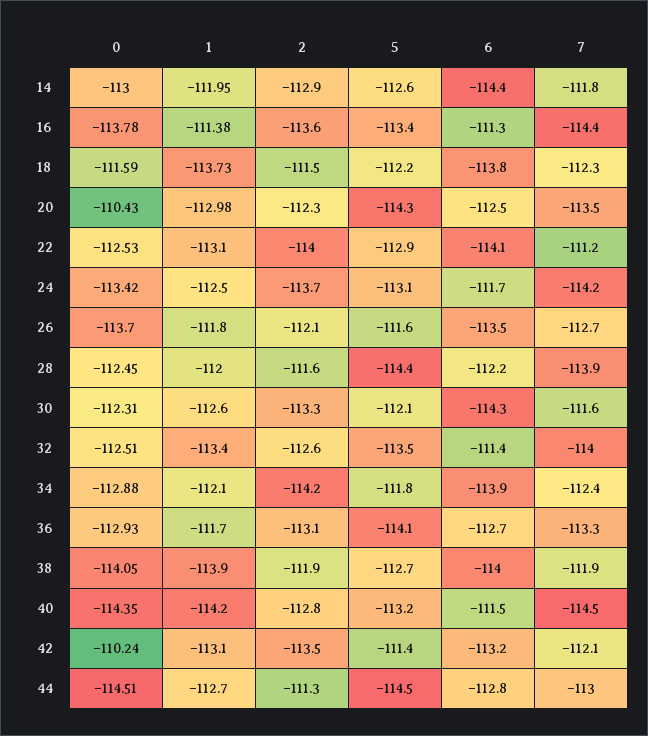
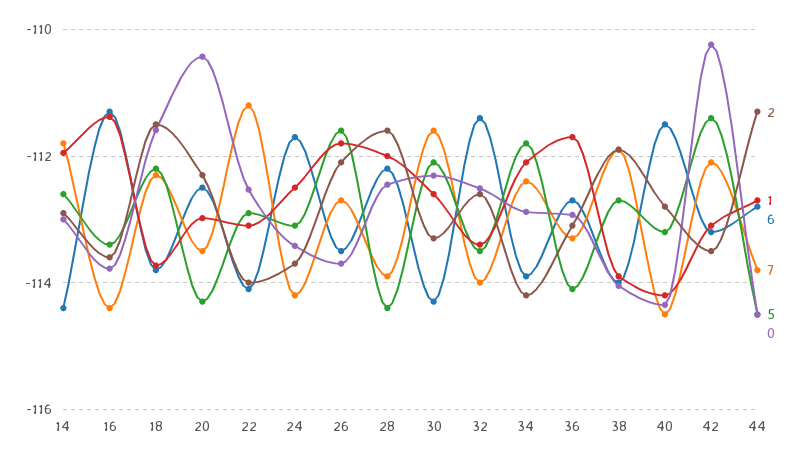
  {
    "0": {
      "14": -113,
      "16": -113.78,
      "18": -111.59,
      "20": -110.43,
      "22": -112.53,
      "24": -113.42,
      "26": -113.7,
      "28": -112.45,
      "30": -112.31,
      "32": -112.51,
      "34": -112.88,
      "36": -112.93,
      "38": -114.05,
      "40": -114.35,
      "42": -110.24,
      "44": -114.51
    },
    "1": {
      "14": -111.95,
      "16": -111.38,
      "18": -113.73,
      "20": -112.98,
      "22": -113.1,
      "24": -112.5,
      "26": -111.8,
      "28": -112,
      "30": -112.6,
      "32": -113.4,
      "34": -112.1,
      "36": -111.7,
      "38": -113.9,
      "40": -114.2,
      "42": -113.1,
      "44": -112.7
    },
    "2": {
      "14": -112.9,
      "16": -113.6,
      "18": -111.5,
      "20": -112.3,
      "22": -114,
      "24": -113.7,
      "26": -112.1,
      "28": -111.6,
      "30": -113.3,
      "32": -112.6,
      "34": -114.2,
      "36": -113.1,
      "38": -111.9,
      "40": -112.8,
      "42": -113.5,
      "44": -111.3
    },
    "5": {
      "14": -112.6,
      "16": -113.4,
      "18": -112.2,
      "20": -114.3,
      "22": -112.9,
      "24": -113.1,
      "26": -111.6,
      "28": -114.4,
      "30": -112.1,
      "32": -113.5,
      "34": -111.8,
      "36": -114.1,
      "38": -112.7,
      "40": -113.2,
      "42": -111.4,
      "44": -114.5
    },
    "6": {
      "14": -114.4,
      "16": -111.3,
      "18": -113.8,
      "20": -112.5,
      "22": -114.1,
      "24": -111.7,
      "26": -113.5,
      "28": -112.2,
      "30": -114.3,
      "32": -111.4,
      "34": -113.9,
      "36": -112.7,
      "38": -114,
      "40": -111.5,
      "42": -113.2,
      "44": -112.8
    },
    "7": {
      "14": -111.8,
      "16": -114.4,
      "18": -112.3,
      "20": -113.5,
      "22": -111.2,
      "24": -114.2,
      "26": -112.7,
      "28": -113.9,
      "30": -111.6,
      "32": -114,
      "34": -112.4,
      "36": -113.3,
      "38": -111.9,
      "40": -114.5,
      "42": -112.1,
-     "44": -113
+     "44": -113.8
    }
  }

